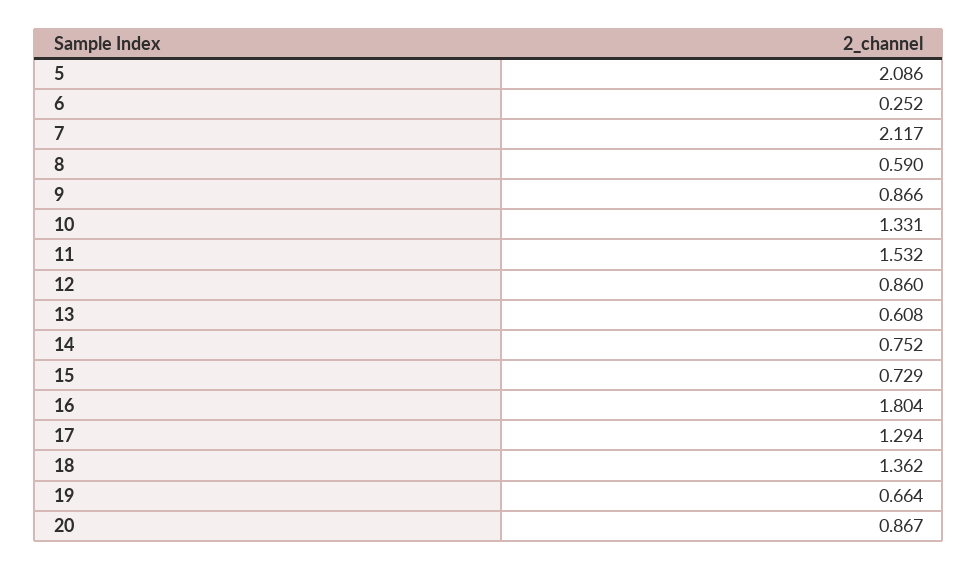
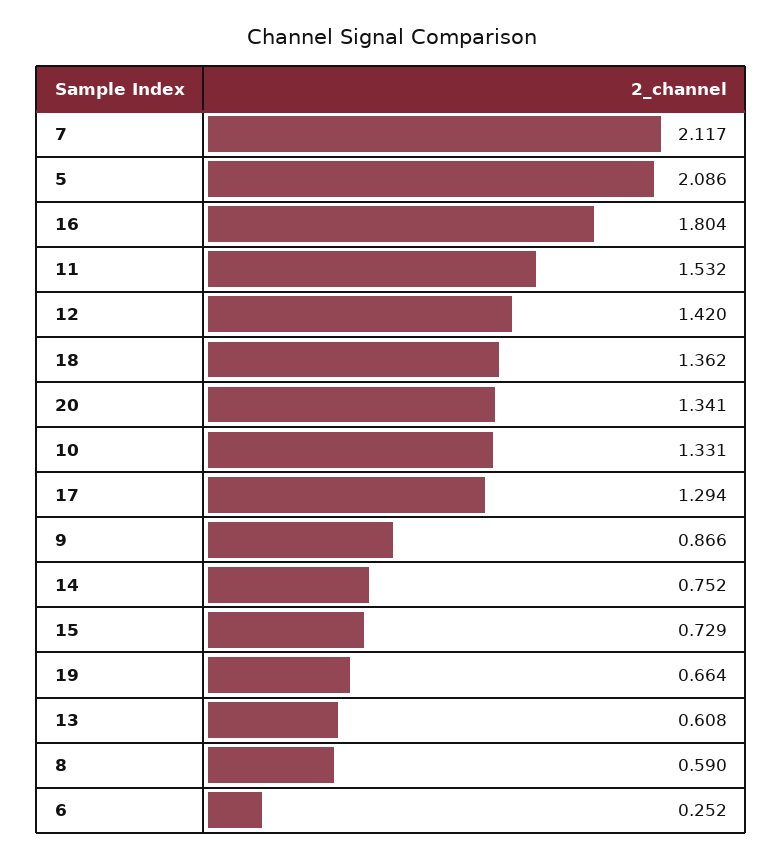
  {
    "5": 2.086,
    "6": 0.252,
    "7": 2.117,
    "8": 0.59,
    "9": 0.866,
    "10": 1.331,
    "11": 1.532,
-   "12": 0.86,
+   "12": 1.42,
    "13": 0.608,
    "14": 0.752,
    "15": 0.729,
    "16": 1.804,
    "17": 1.294,
    "18": 1.362,
    "19": 0.664,
-   "20": 0.867
+   "20": 1.341
  }

